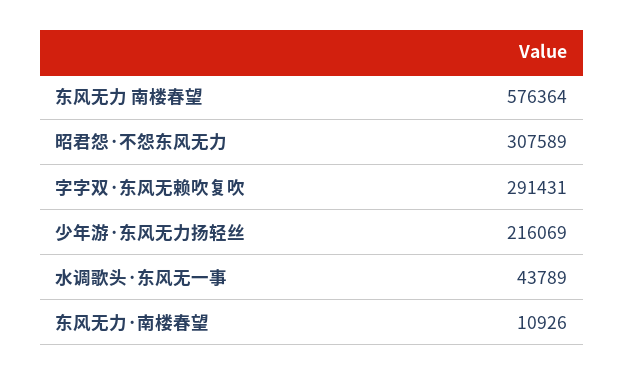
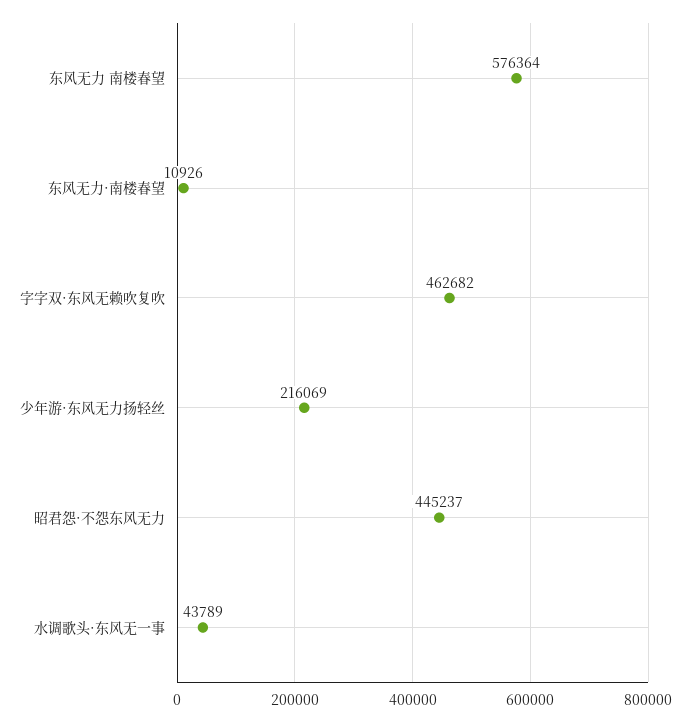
  {
    "东风无力 南楼春望": 576364,
-   "昭君怨·不怨东风无力": 307589,
+   "昭君怨·不怨东风无力": 445237,
-   "字字双·东风无赖吹复吹": 291431,
+   "字字双·东风无赖吹复吹": 462682,
    "少年游·东风无力扬轻丝": 216069,
    "水调歌头·东风无一事": 43789,
    "东风无力·南楼春望": 10926
  }

